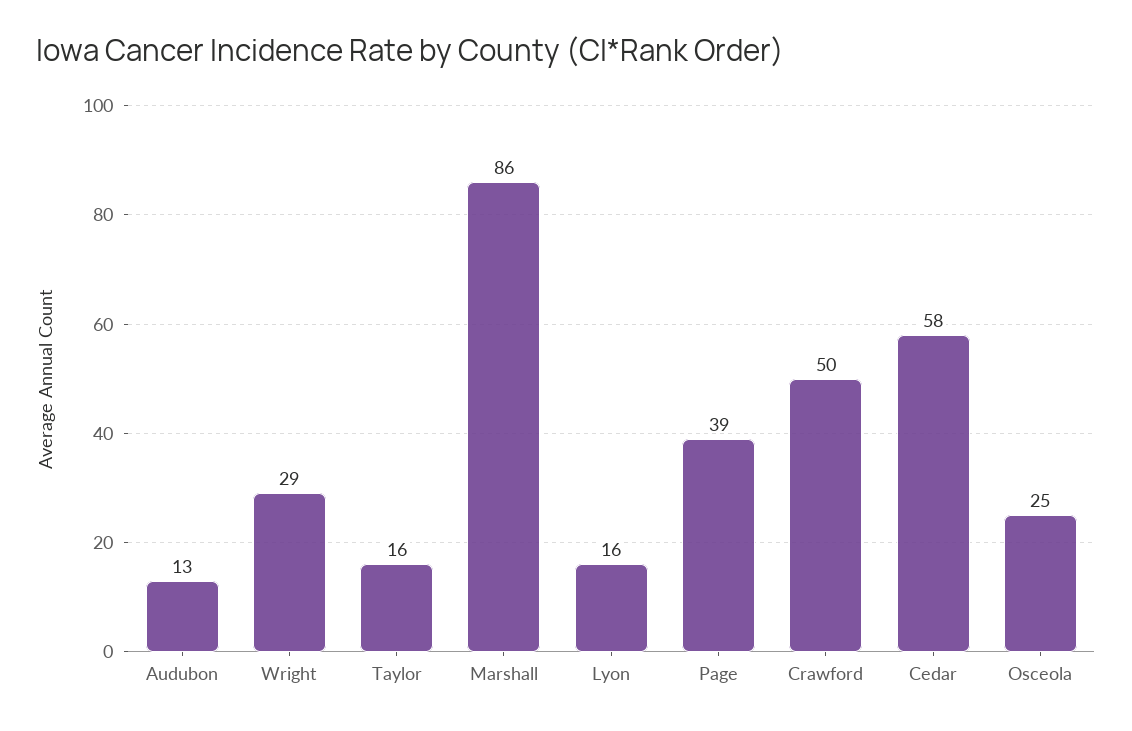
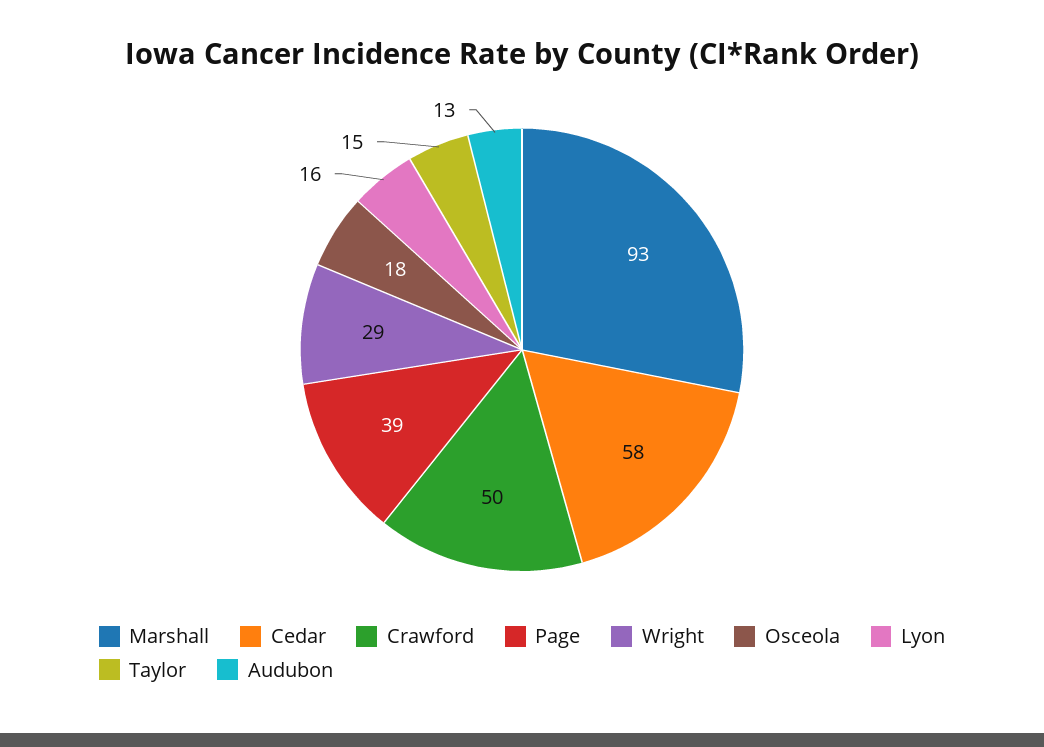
  {
    "Audubon": 13,
    "Wright": 29,
-   "Taylor": 16,
+   "Taylor": 15,
-   "Marshall": 86,
+   "Marshall": 93,
    "Lyon": 16,
    "Page": 39,
    "Crawford": 50,
    "Cedar": 58,
-   "Osceola": 25
+   "Osceola": 18
  }

